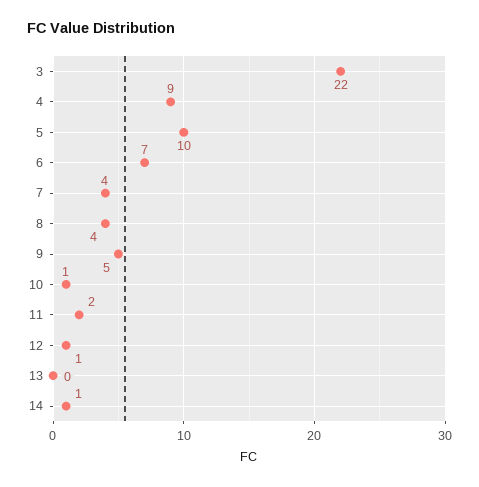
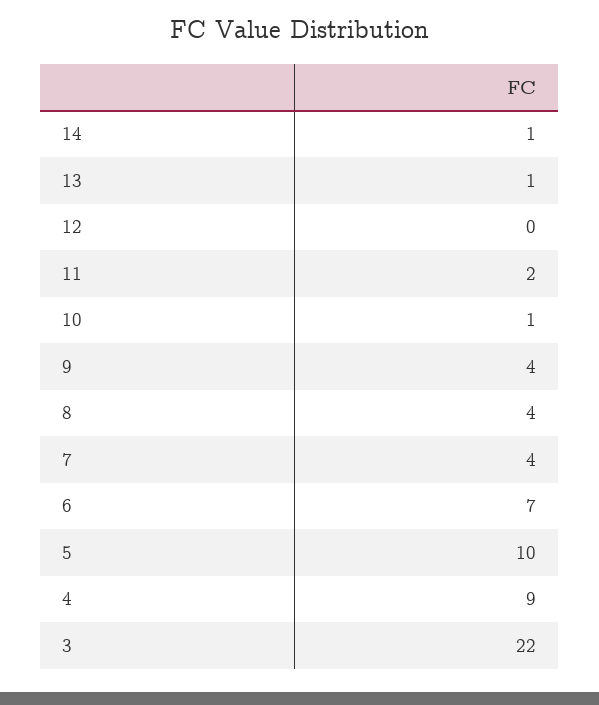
  {
    "3": 22,
    "4": 9,
    "5": 10,
    "6": 7,
    "7": 4,
    "8": 4,
-   "9": 5,
+   "9": 4,
    "10": 1,
    "11": 2,
-   "12": 1,
+   "12": 0,
-   "13": 0,
+   "13": 1,
    "14": 1
  }

